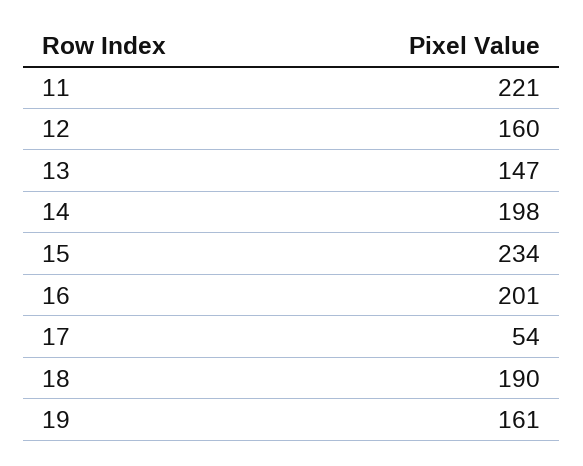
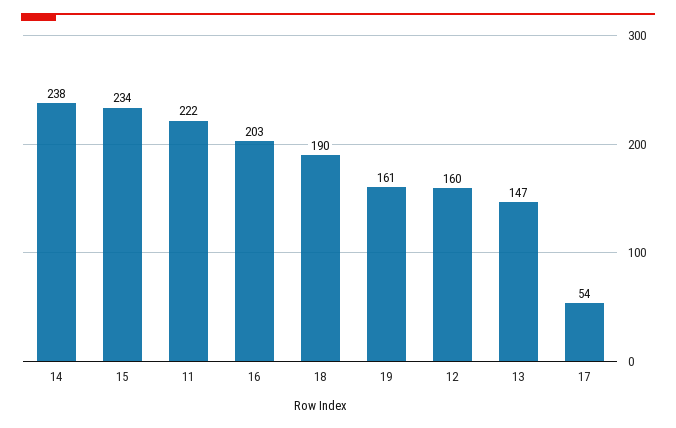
  {
-   "11": 221,
+   "11": 222,
    "12": 160,
    "13": 147,
-   "14": 198,
+   "14": 238,
    "15": 234,
-   "16": 201,
+   "16": 203,
    "17": 54,
    "18": 190,
    "19": 161
  }

